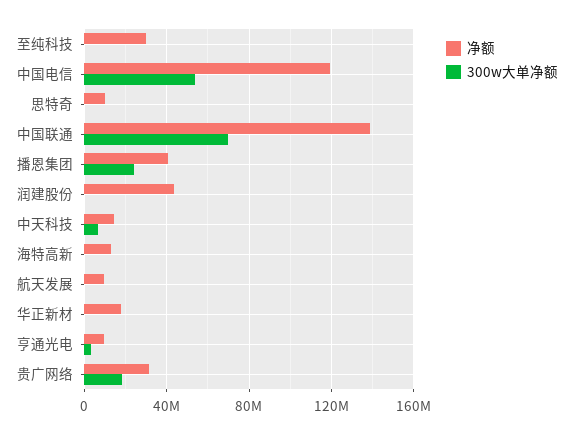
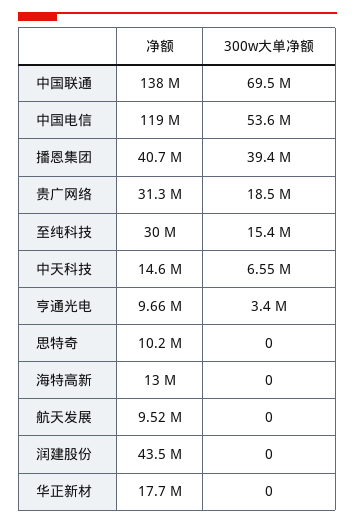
  {
    "净额": {
      "至纯科技": 30000000,
      "中国电信": 119000000,
      "思特奇": 10200000,
      "中国联通": 138000000,
      "播恩集团": 40700000,
      "润建股份": 43500000,
      "中天科技": 14600000,
      "海特高新": 13000000,
      "航天发展": 9520000,
      "华正新材": 17700000,
      "亨通光电": 9660000,
      "贵广网络": 31300000
    },
    "300w大单净额": {
-     "至纯科技": 0,
+     "至纯科技": 15400000,
      "中国电信": 53600000,
      "思特奇": 0,
      "中国联通": 69500000,
-     "播恩集团": 25000000,
+     "播恩集团": 39400000,
      "润建股份": 0,
      "中天科技": 6550000,
      "海特高新": 0,
      "航天发展": 0,
      "华正新材": 0,
      "亨通光电": 3400000,
      "贵广网络": 18500000
    }
  }

